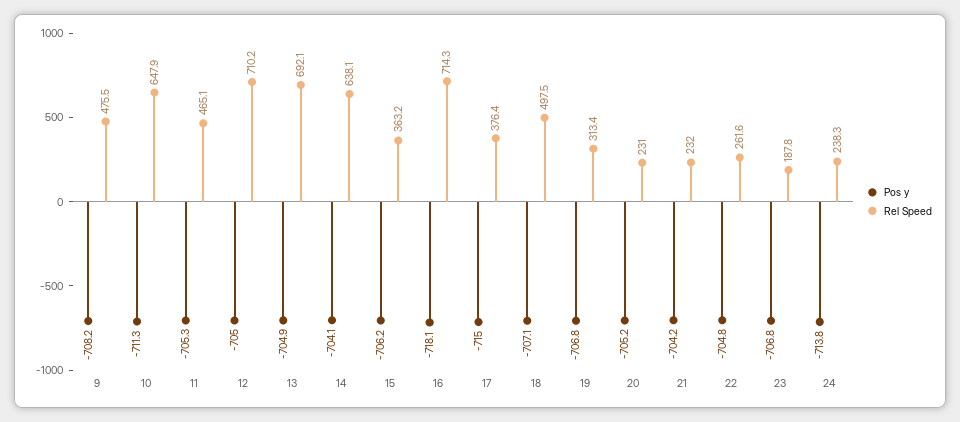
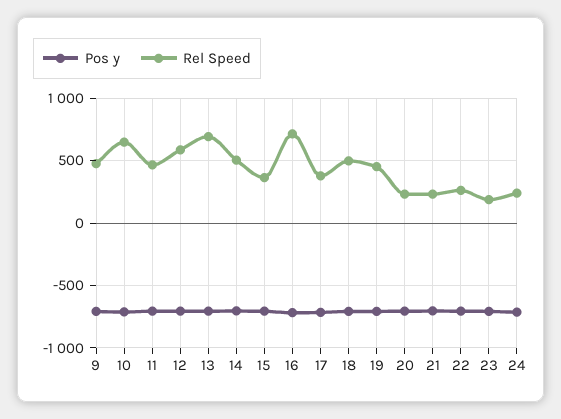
  {
    "Pos y": {
      "9": -708.2,
      "10": -711.3,
      "11": -705.3,
      "12": -705,
      "13": -704.9,
      "14": -704.1,
      "15": -706.2,
      "16": -718.1,
      "17": -715,
      "18": -707.1,
      "19": -706.8,
      "20": -705.2,
      "21": -704.2,
      "22": -704.8,
      "23": -706.8,
      "24": -713.8
    },
    "Rel Speed": {
      "9": 475.5,
      "10": 647.9,
      "11": 465.1,
-     "12": 710.2,
+     "12": 600,
      "13": 692.1,
-     "14": 638.1,
+     "14": 500,
      "15": 363.2,
      "16": 714.3,
      "17": 376.4,
      "18": 497.5,
-     "19": 313.4,
+     "19": 450,
      "20": 231,
      "21": 232,
      "22": 261.6,
      "23": 187.8,
      "24": 238.3
    }
  }

